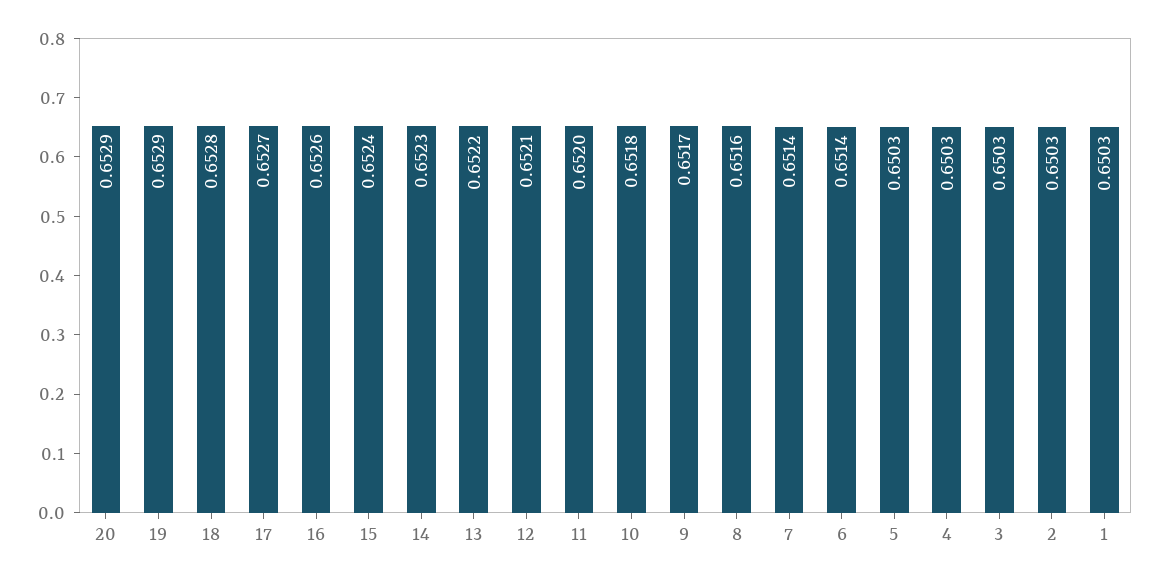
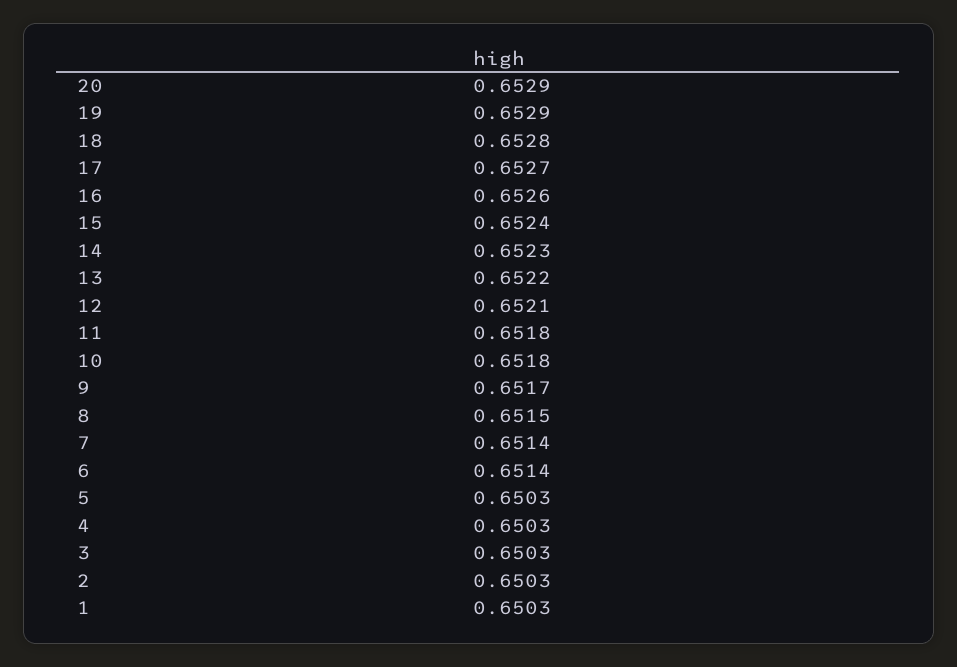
  {
    "20": 0.6529,
    "19": 0.6529,
    "18": 0.6528,
    "17": 0.6527,
    "16": 0.6526,
    "15": 0.6524,
    "14": 0.6523,
    "13": 0.6522,
    "12": 0.6521,
-   "11": 0.652,
+   "11": 0.6518,
    "10": 0.6518,
    "9": 0.6517,
-   "8": 0.6516,
+   "8": 0.6515,
    "7": 0.6514,
    "6": 0.6514,
    "5": 0.6503,
    "4": 0.6503,
    "3": 0.6503,
    "2": 0.6503,
    "1": 0.6503
  }

